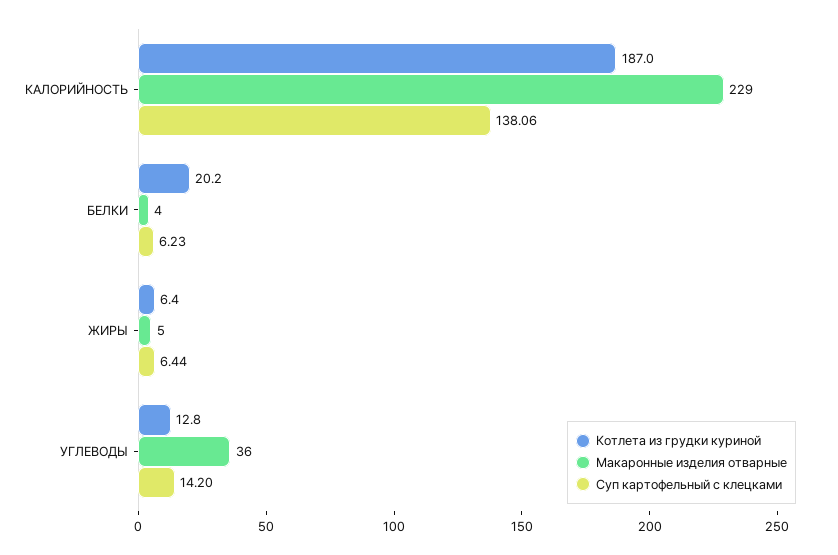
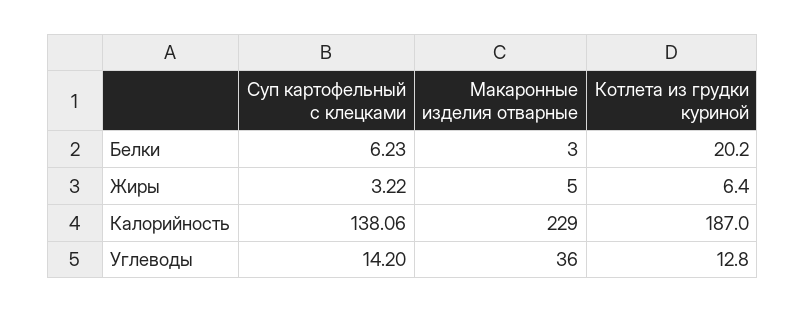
  {
    "Котлета из грудки куриной": {
      "КАЛОРИЙНОСТЬ": 187,
      "БЕЛКИ": 20.2,
      "ЖИРЫ": 6.4,
      "УГЛЕВОДЫ": 12.8
    },
    "Макаронные изделия отварные": {
      "КАЛОРИЙНОСТЬ": 229,
-     "БЕЛКИ": 4,
+     "БЕЛКИ": 3,
      "ЖИРЫ": 5,
      "УГЛЕВОДЫ": 36
    },
    "Суп картофельный с клецками": {
      "КАЛОРИЙНОСТЬ": 138.06,
      "БЕЛКИ": 6.23,
-     "ЖИРЫ": 6.44,
+     "ЖИРЫ": 3.22,
      "УГЛЕВОДЫ": 14.2
    }
  }

